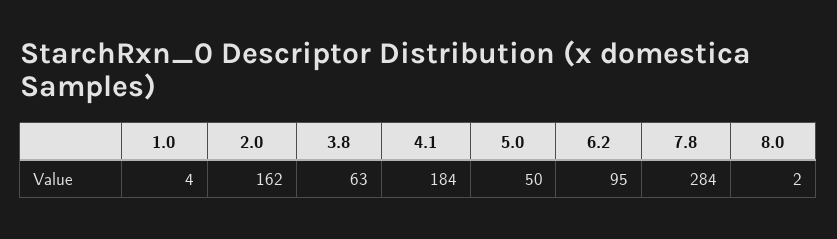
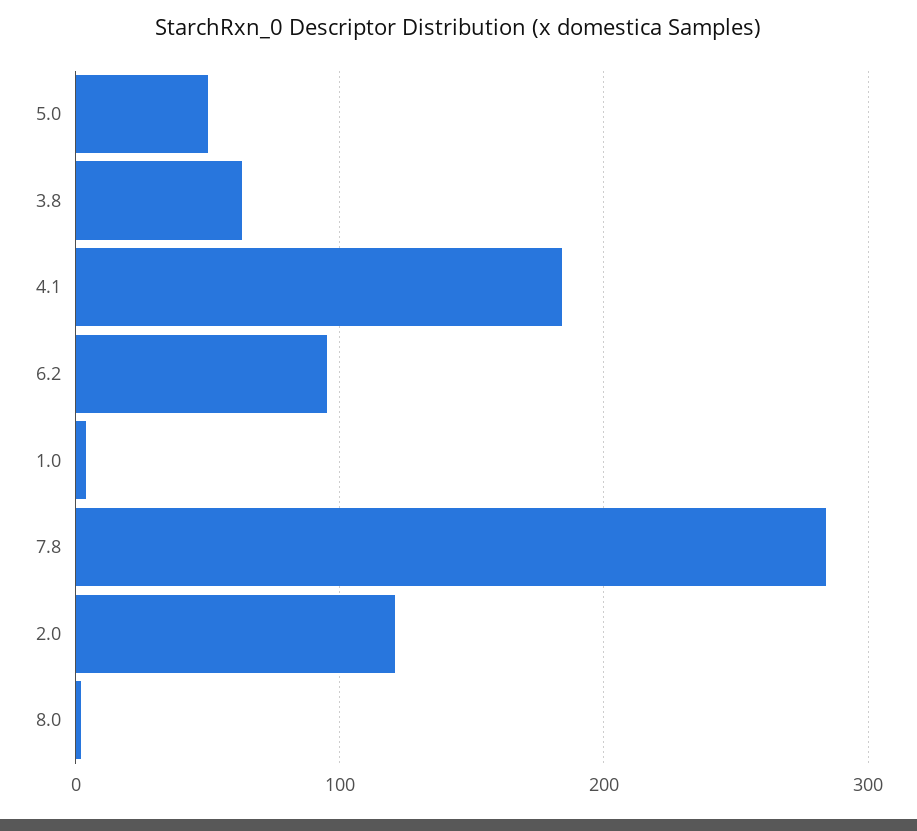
  {
    "1.0": 4,
-   "2.0": 162,
+   "2.0": 120,
    "3.8": 63,
    "4.1": 184,
    "5.0": 50,
    "6.2": 95,
    "7.8": 284,
    "8.0": 2
  }

